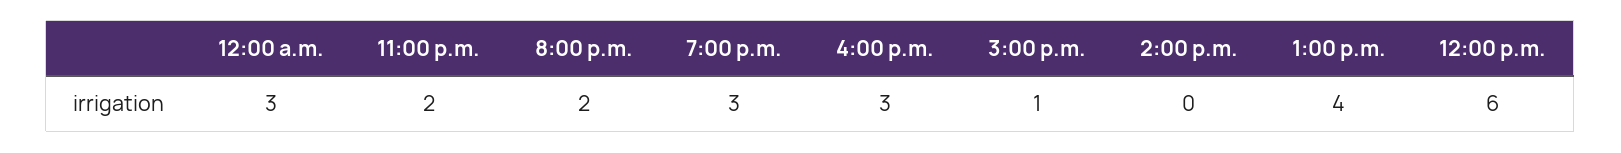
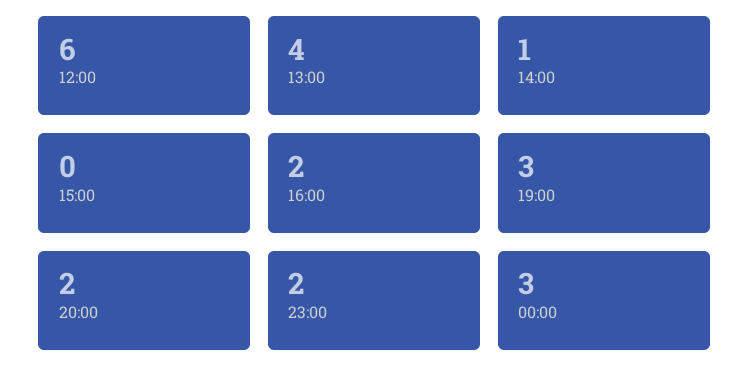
  {
    "12:00 a.m.": 3,
    "11:00 p.m.": 2,
    "8:00 p.m.": 2,
    "7:00 p.m.": 3,
-   "4:00 p.m.": 3,
+   "4:00 p.m.": 2,
-   "3:00 p.m.": 1,
+   "3:00 p.m.": 0,
-   "2:00 p.m.": 0,
+   "2:00 p.m.": 1,
    "1:00 p.m.": 4,
    "12:00 p.m.": 6
  }

